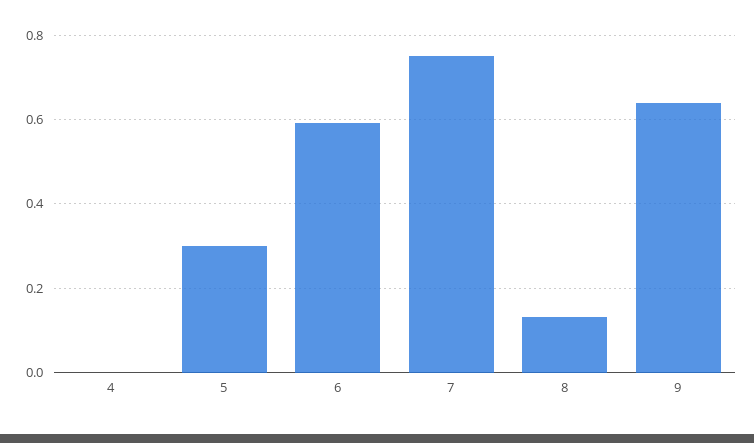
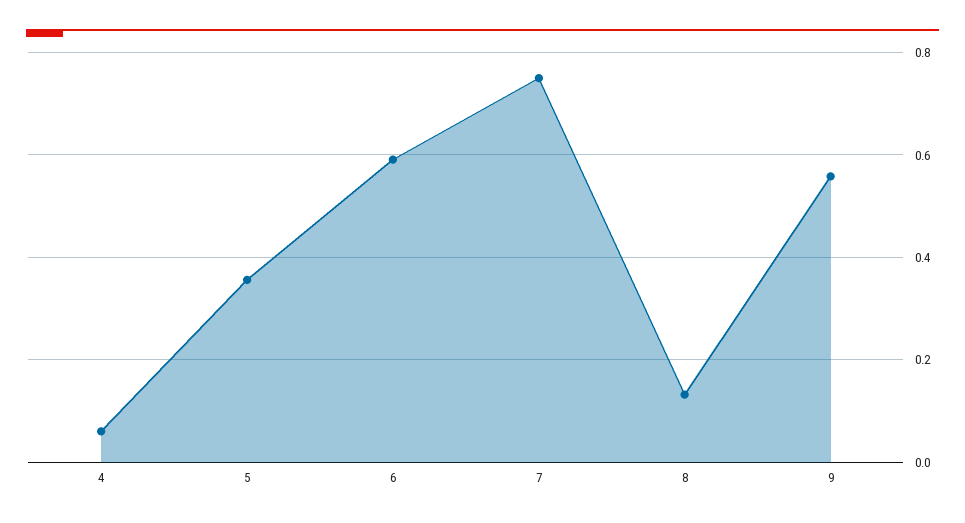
  {
-   "4": 0,
+   "4": 0.06,
-   "5": 0.3,
+   "5": 0.36,
    "6": 0.6,
    "7": 0.76,
    "8": 0.14,
-   "9": 0.64
+   "9": 0.56
  }

